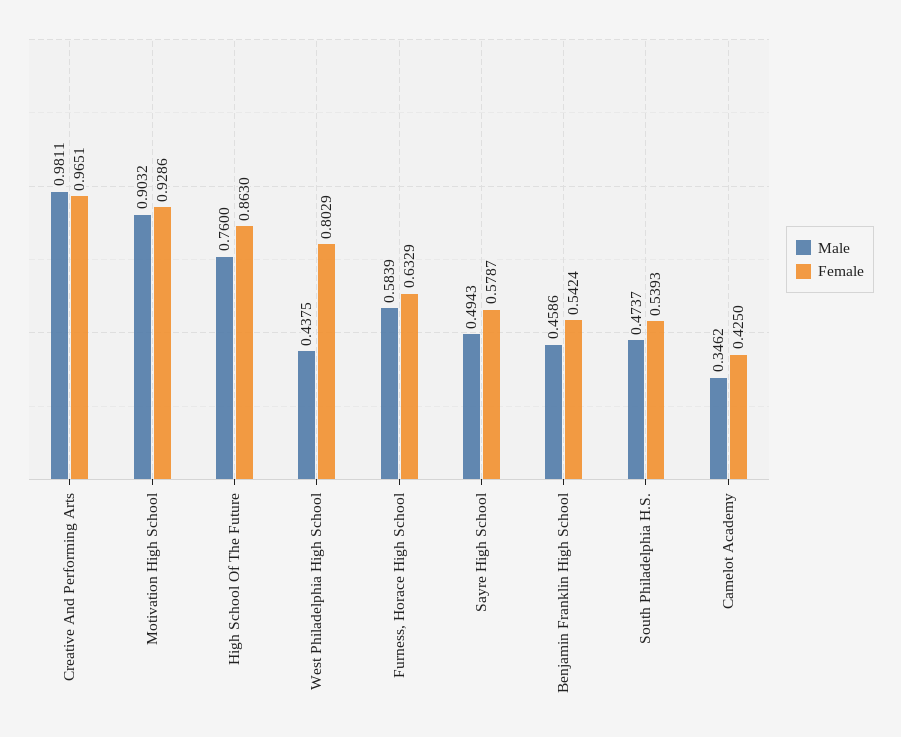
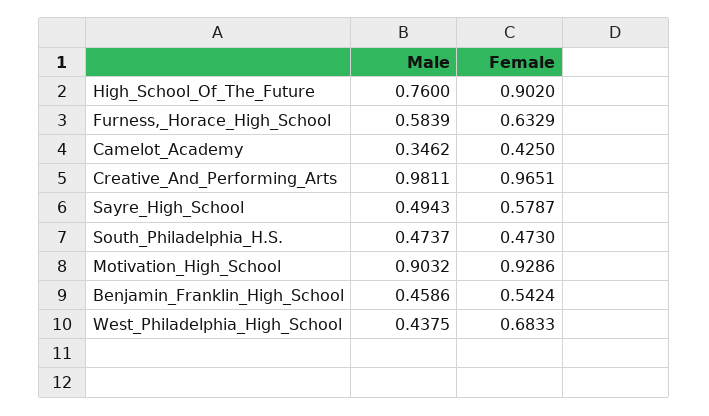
  {
    "Male": {
      "Creative And Performing Arts": 0.9811,
      "Motivation High School": 0.9032,
      "High School Of The Future": 0.76,
      "West Philadelphia High School": 0.4375,
      "Furness, Horace High School": 0.5839,
      "Sayre High School": 0.4943,
      "Benjamin Franklin High School": 0.4586,
      "South Philadelphia H.S.": 0.4737,
      "Camelot Academy": 0.3462
    },
    "Female": {
      "Creative And Performing Arts": 0.9651,
      "Motivation High School": 0.9286,
-     "High School Of The Future": 0.863,
+     "High School Of The Future": 0.902,
-     "West Philadelphia High School": 0.8029,
+     "West Philadelphia High School": 0.6833,
      "Furness, Horace High School": 0.6329,
      "Sayre High School": 0.5787,
      "Benjamin Franklin High School": 0.5424,
-     "South Philadelphia H.S.": 0.5393,
+     "South Philadelphia H.S.": 0.473,
      "Camelot Academy": 0.425
    }
  }

